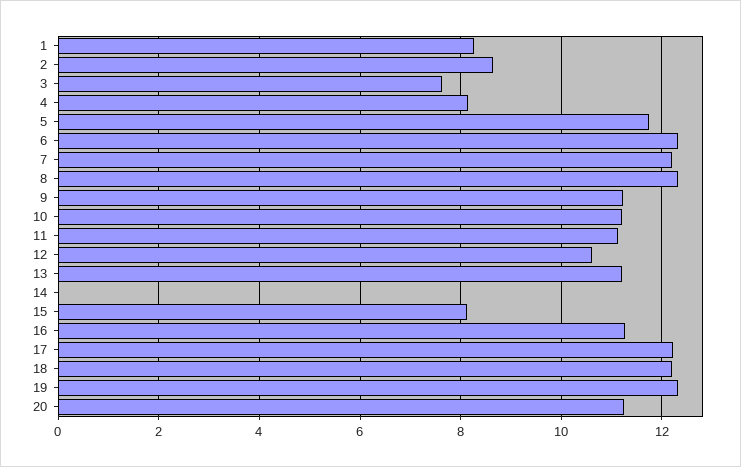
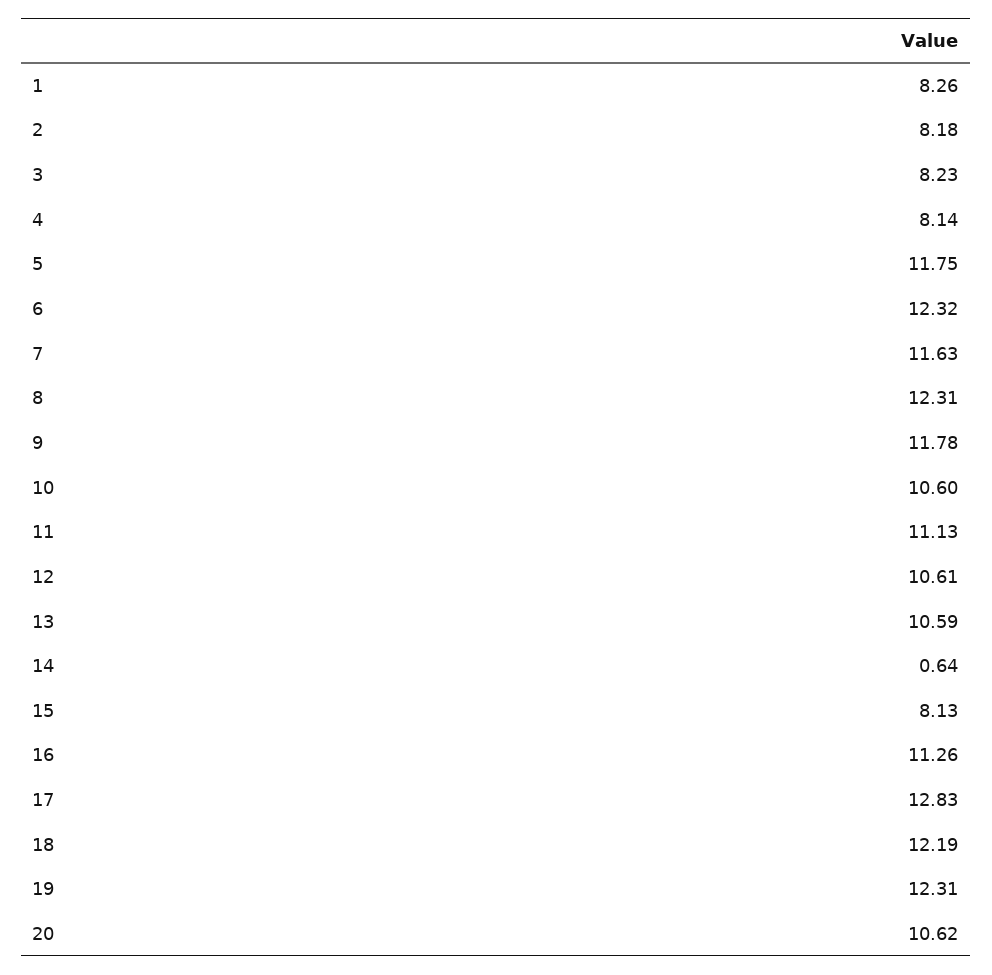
  {
    "1": 8.26,
-   "2": 8.6,
+   "2": 8.18,
-   "3": 7.6,
+   "3": 8.23,
    "4": 8.14,
    "5": 11.75,
    "6": 12.32,
-   "7": 12.2,
+   "7": 11.63,
    "8": 12.31,
-   "9": 11.2,
+   "9": 11.78,
-   "10": 11.2,
+   "10": 10.6,
    "11": 11.13,
    "12": 10.61,
-   "13": 11.2,
+   "13": 10.59,
-   "14": 0,
+   "14": 0.64,
    "15": 8.13,
    "16": 11.26,
-   "17": 12.2,
+   "17": 12.83,
    "18": 12.19,
    "19": 12.31,
-   "20": 11.2
+   "20": 10.62
  }

